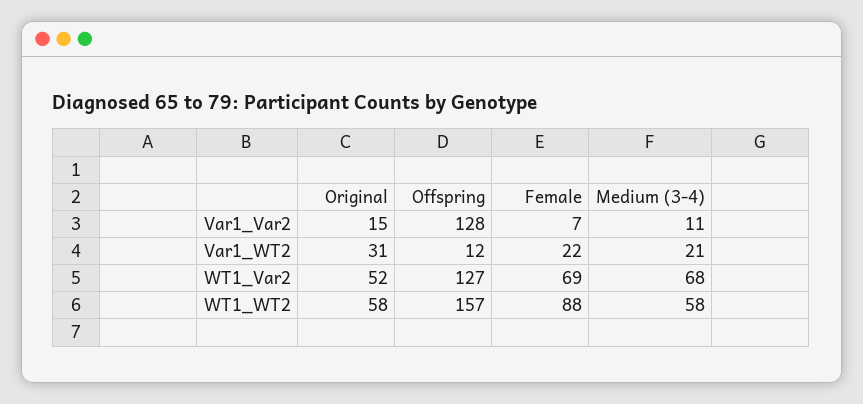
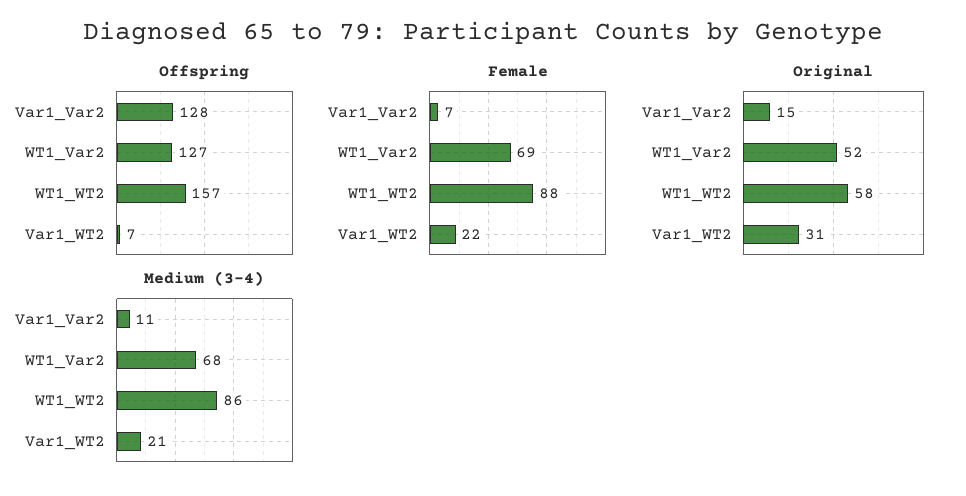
  {
    "Original": {
      "Var1_Var2": 15,
      "Var1_WT2": 31,
      "WT1_Var2": 52,
      "WT1_WT2": 58
    },
    "Offspring": {
      "Var1_Var2": 128,
-     "Var1_WT2": 12,
+     "Var1_WT2": 7,
      "WT1_Var2": 127,
      "WT1_WT2": 157
    },
    "Female": {
      "Var1_Var2": 7,
      "Var1_WT2": 22,
      "WT1_Var2": 69,
      "WT1_WT2": 88
    },
    "Medium (3-4)": {
      "Var1_Var2": 11,
      "Var1_WT2": 21,
      "WT1_Var2": 68,
-     "WT1_WT2": 58
+     "WT1_WT2": 86
    }
  }

